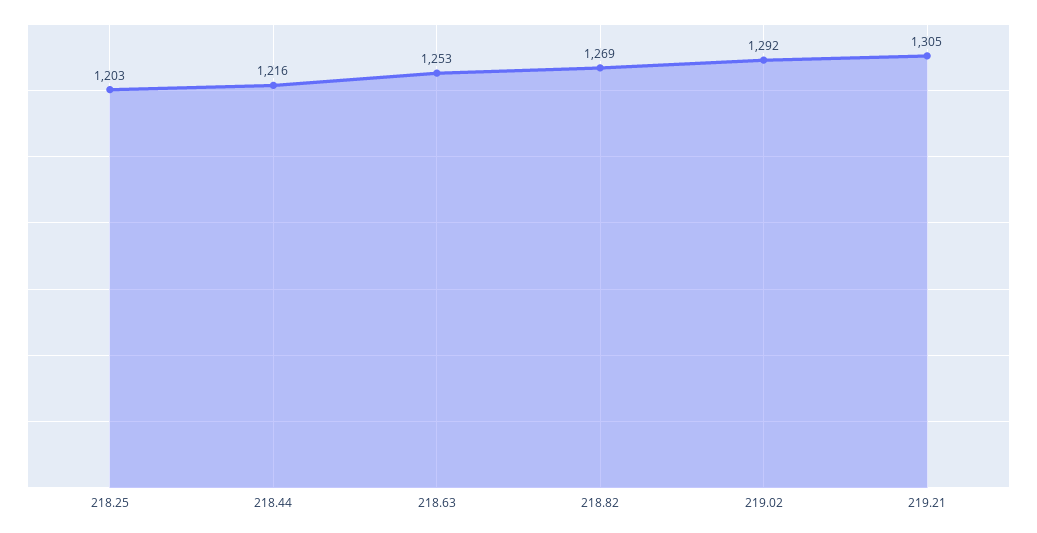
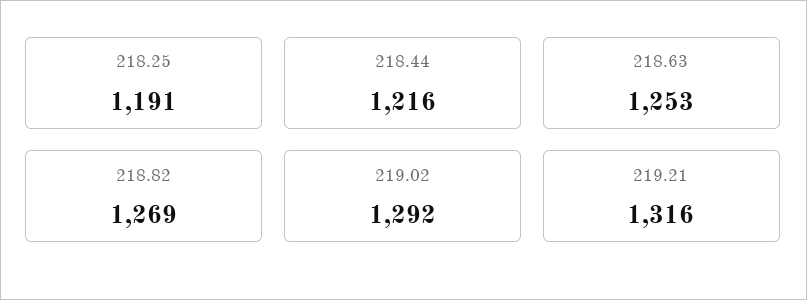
  {
-   "218.25": 1203,
+   "218.25": 1191,
    "218.44": 1216,
    "218.63": 1253,
    "218.82": 1269,
    "219.02": 1292,
-   "219.21": 1305
+   "219.21": 1316
  }

